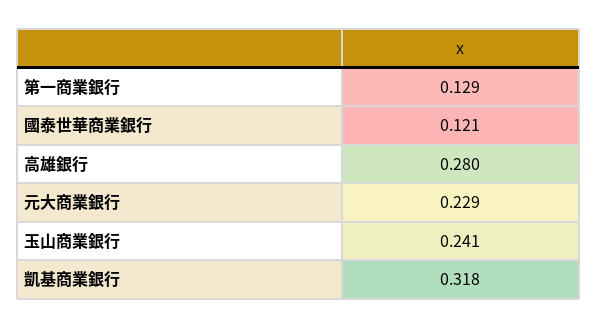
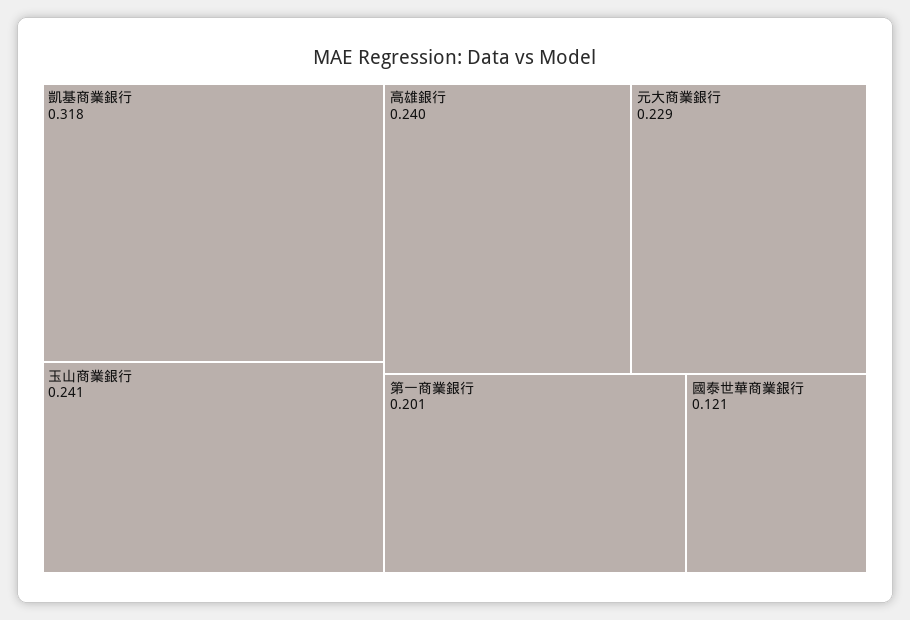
  {
-   "第一商業銀行": 0.129,
+   "第一商業銀行": 0.201,
    "國泰世華商業銀行": 0.121,
-   "高雄銀行": 0.28,
+   "高雄銀行": 0.24,
    "元大商業銀行": 0.229,
    "玉山商業銀行": 0.241,
    "凱基商業銀行": 0.318
  }

